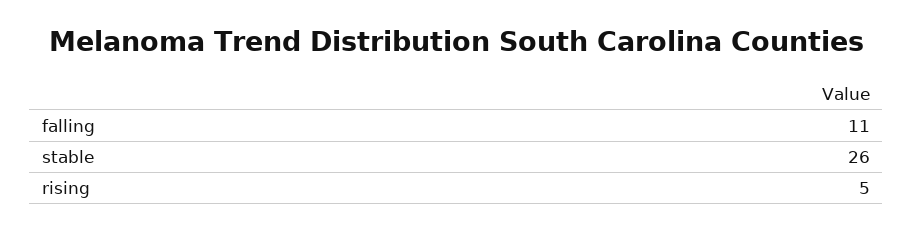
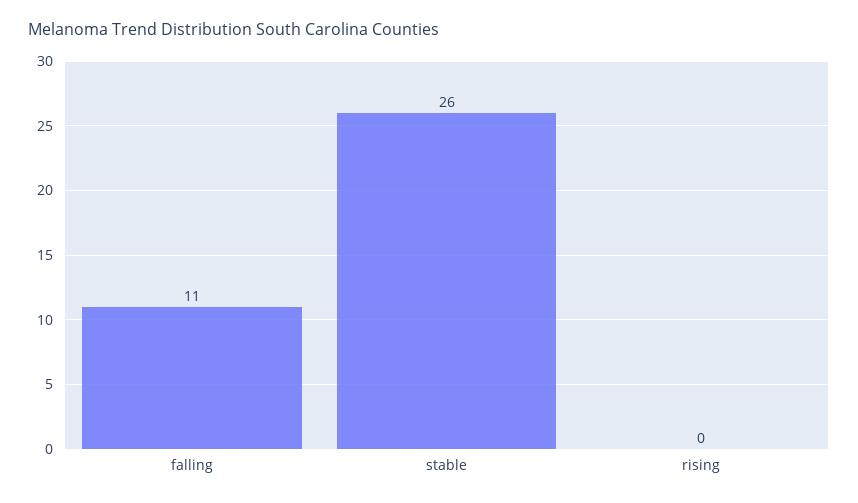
  {
    "falling": 11,
    "stable": 26,
-   "rising": 5
+   "rising": 0
  }

